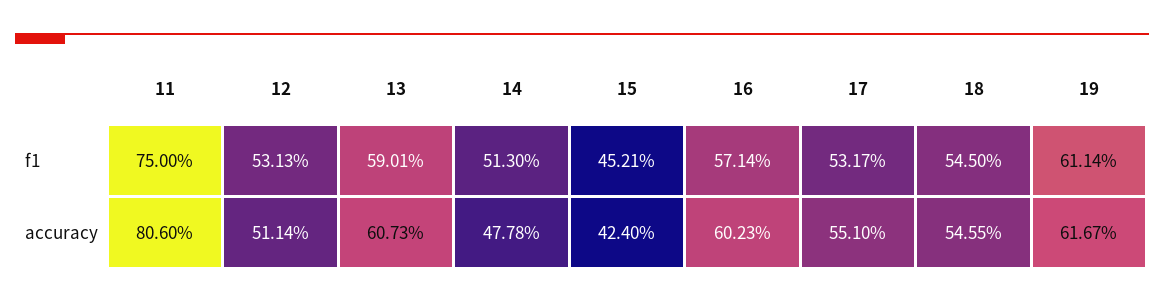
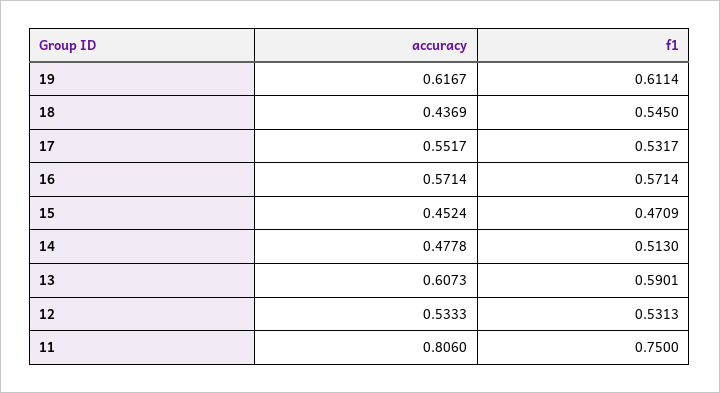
  {
    "11": {
      "f1": 0.75,
      "accuracy": 0.806
    },
    "12": {
      "f1": 0.5313,
-     "accuracy": 0.5114
+     "accuracy": 0.5333
    },
    "13": {
      "f1": 0.5901,
      "accuracy": 0.6073
    },
    "14": {
      "f1": 0.513,
      "accuracy": 0.4778
    },
    "15": {
-     "f1": 0.4521,
+     "f1": 0.4709,
-     "accuracy": 0.424
+     "accuracy": 0.4524
    },
    "16": {
      "f1": 0.5714,
-     "accuracy": 0.6023
+     "accuracy": 0.5714
    },
    "17": {
      "f1": 0.5317,
-     "accuracy": 0.551
+     "accuracy": 0.5517
    },
    "18": {
      "f1": 0.545,
-     "accuracy": 0.5455
+     "accuracy": 0.4369
    },
    "19": {
      "f1": 0.6114,
      "accuracy": 0.6167
    }
  }

